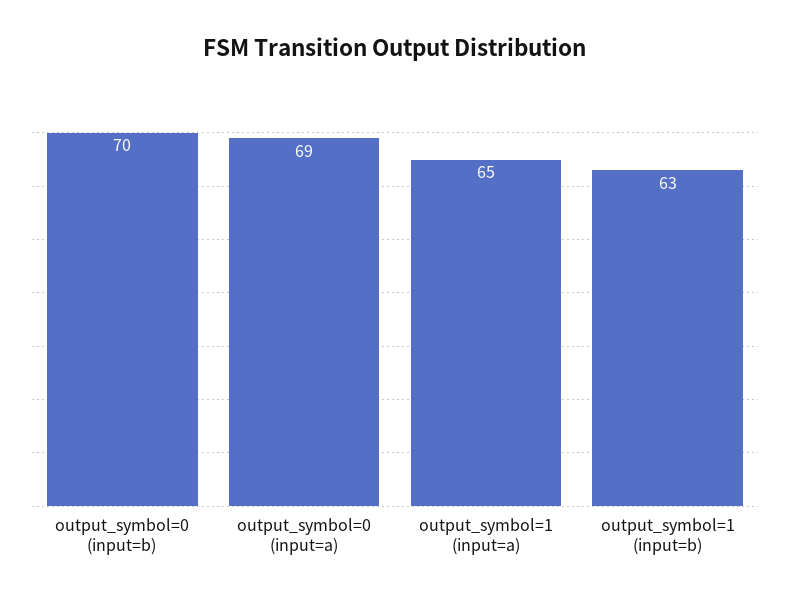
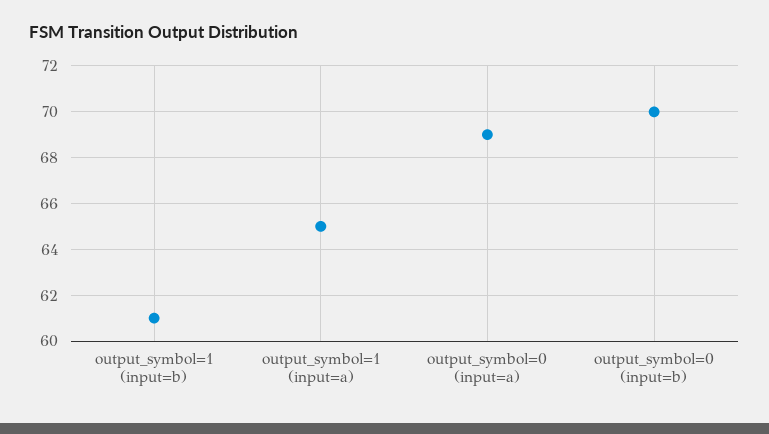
  {
    "output_symbol=0 (input=b)": 70,
    "output_symbol=0 (input=a)": 69,
    "output_symbol=1 (input=a)": 65,
-   "output_symbol=1 (input=b)": 63
+   "output_symbol=1 (input=b)": 61
  }

